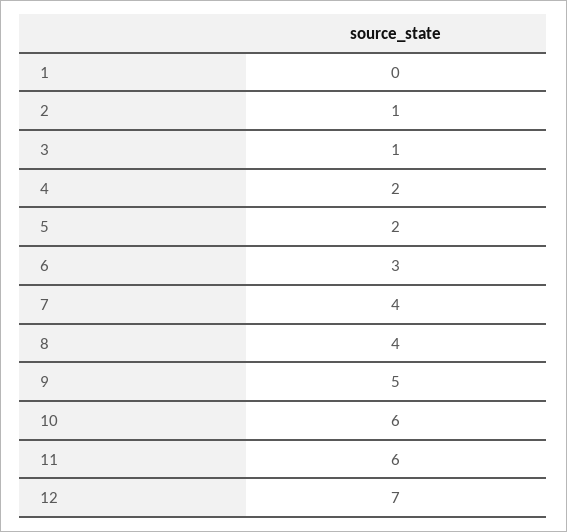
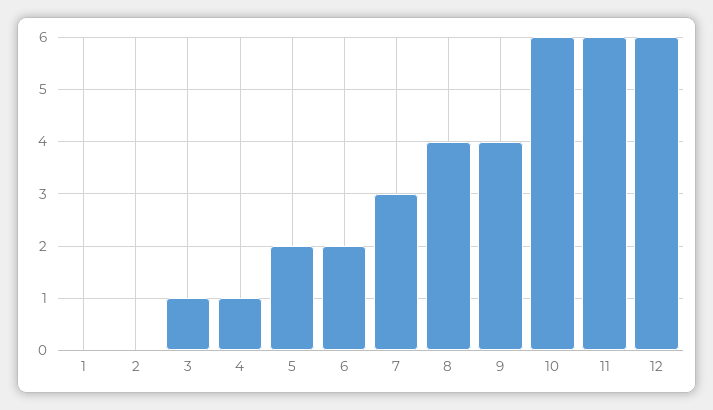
  {
    "1": 0,
-   "2": 1,
+   "2": 0,
    "3": 1,
-   "4": 2,
+   "4": 1,
    "5": 2,
-   "6": 3,
+   "6": 2,
-   "7": 4,
+   "7": 3,
    "8": 4,
-   "9": 5,
+   "9": 4,
    "10": 6,
    "11": 6,
-   "12": 7
+   "12": 6
  }

